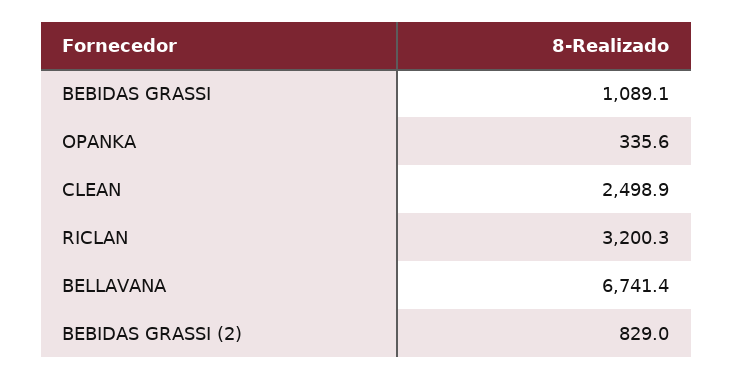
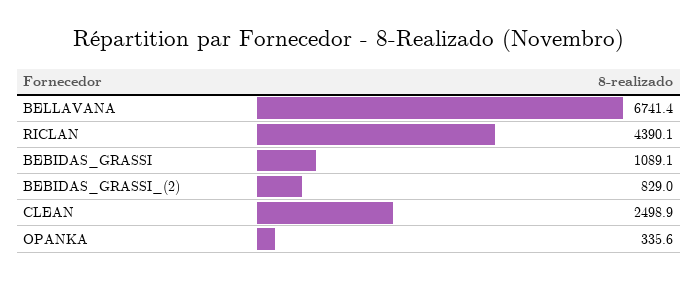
  {
    "BEBIDAS GRASSI": 1089.1,
    "OPANKA": 335.6,
    "CLEAN": 2498.9,
-   "RICLAN": 3200.3,
+   "RICLAN": 4390.1,
    "BELLAVANA": 6741.4,
    "BEBIDAS GRASSI (2)": 829
  }

